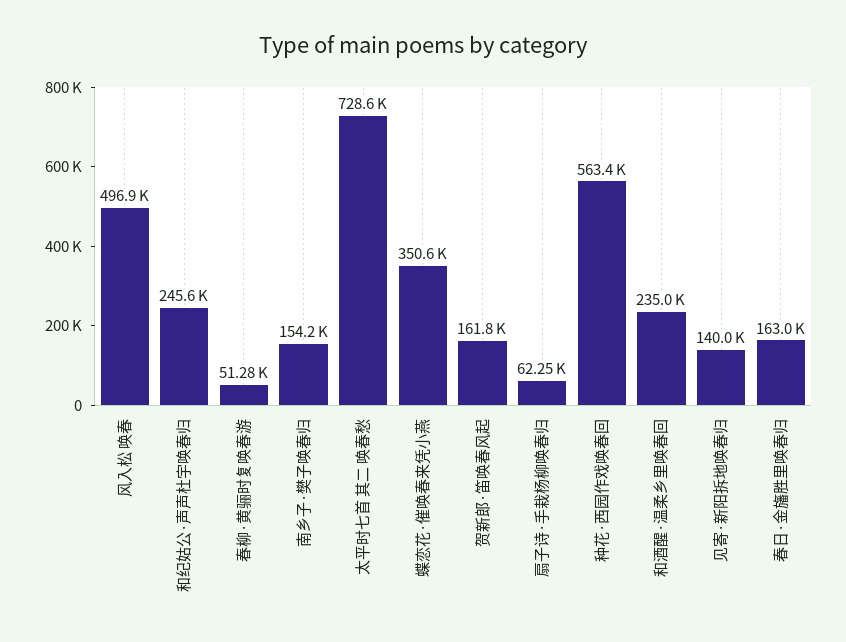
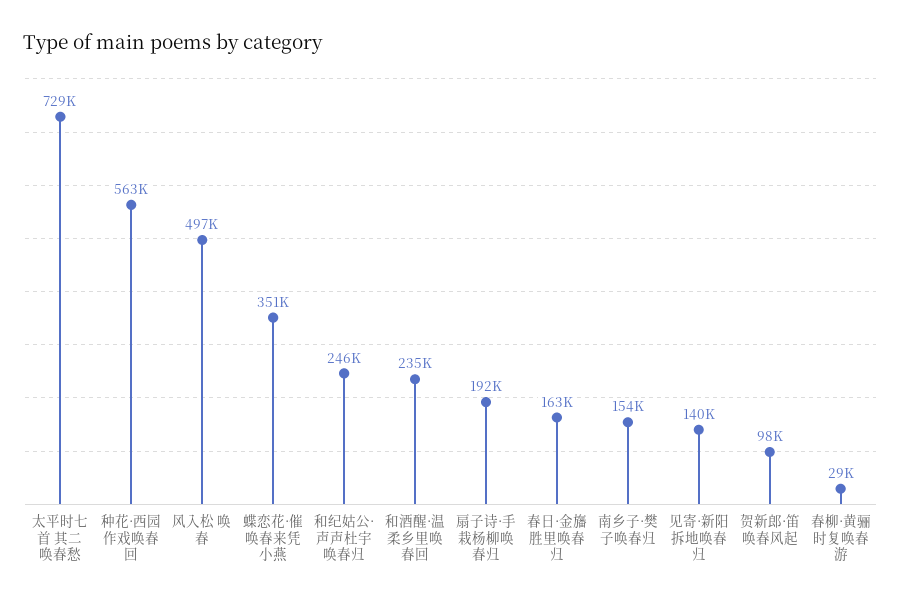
  {
    "风入松 唤春": 496900,
    "和纪姑公·声声杜宇唤春归": 245600,
-   "春柳·黄骊时复唤春游": 51280,
+   "春柳·黄骊时复唤春游": 29000,
    "南乡子·樊子唤春归": 154200,
    "太平时七首 其二 唤春愁": 728600,
    "蝶恋花·催唤春来凭小燕": 350600,
-   "贺新郎·笛唤春风起": 161800,
+   "贺新郎·笛唤春风起": 98000,
-   "扇子诗·手栽杨柳唤春归": 62250,
+   "扇子诗·手栽杨柳唤春归": 192000,
    "种花·西园作戏唤春回": 563400,
    "和酒醒·温柔乡里唤春回": 235000,
    "见寄·新阳拆地唤春归": 140000,
    "春日·金旛胜里唤春归": 163000
  }

